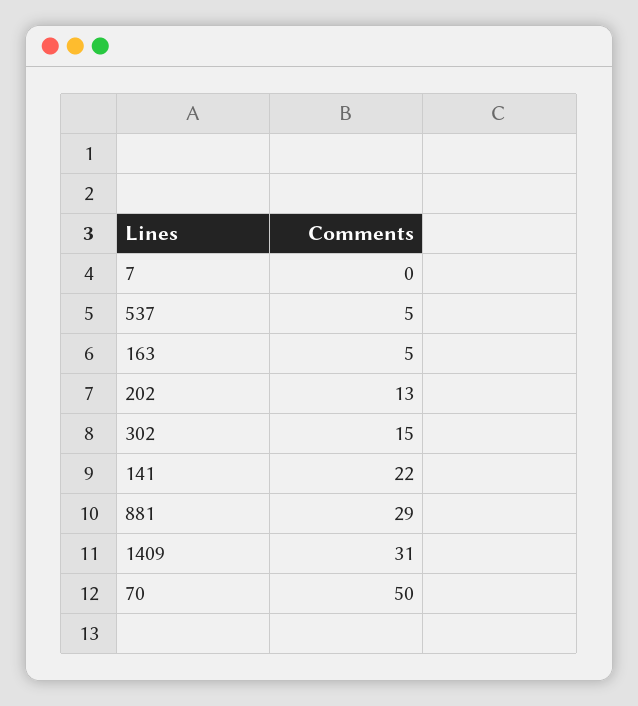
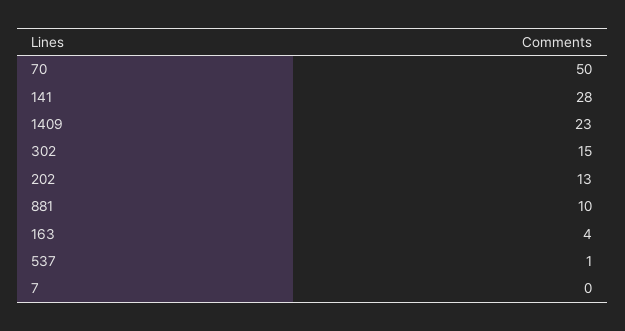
  {
    "7": 0,
-   "537": 5,
+   "537": 1,
-   "163": 5,
+   "163": 4,
    "202": 13,
    "302": 15,
-   "141": 22,
+   "141": 28,
-   "881": 29,
+   "881": 10,
-   "1409": 31,
+   "1409": 23,
    "70": 50
  }

